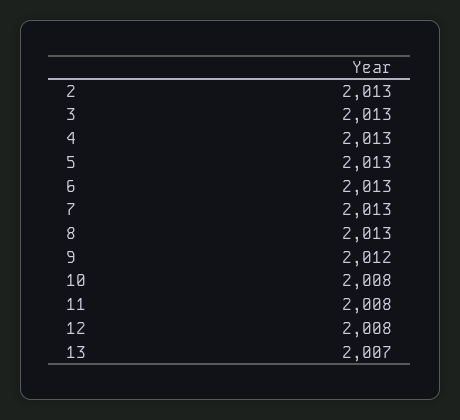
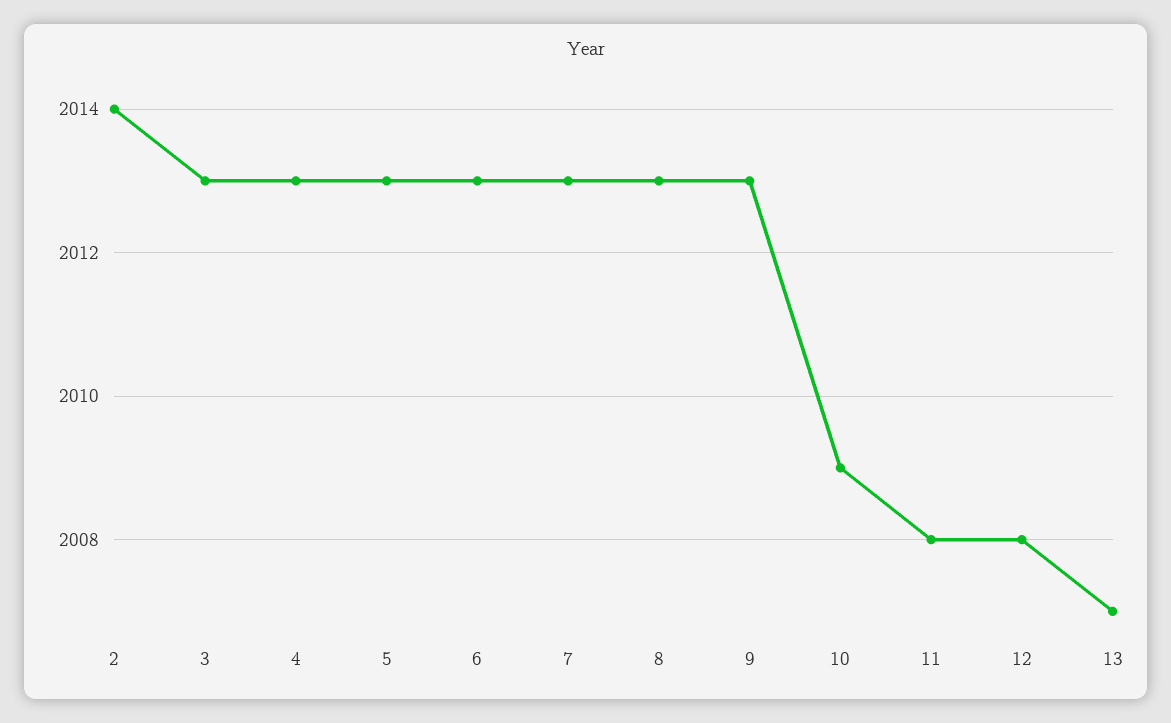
  {
-   "2": 2013,
+   "2": 2014,
    "3": 2013,
    "4": 2013,
    "5": 2013,
    "6": 2013,
    "7": 2013,
    "8": 2013,
-   "9": 2012,
+   "9": 2013,
-   "10": 2008,
+   "10": 2009,
    "11": 2008,
    "12": 2008,
    "13": 2007
  }

